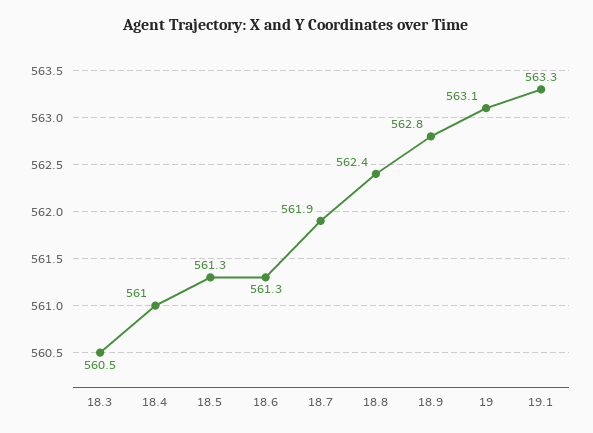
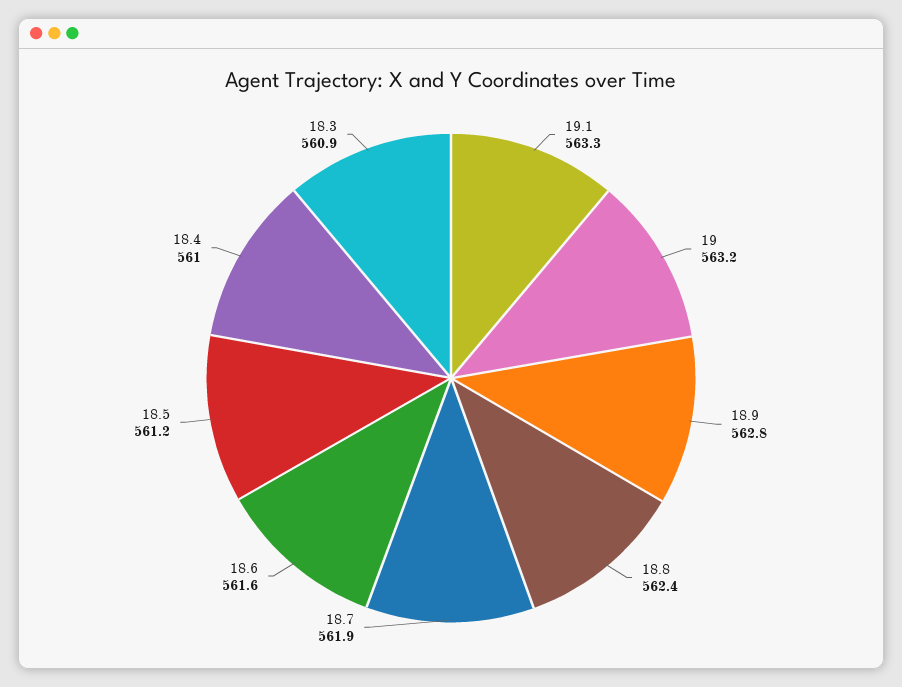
  {
-   "18.3": 560.5,
+   "18.3": 560.9,
    "18.4": 561,
-   "18.5": 561.3,
+   "18.5": 561.2,
-   "18.6": 561.3,
+   "18.6": 561.6,
    "18.7": 561.9,
    "18.8": 562.4,
    "18.9": 562.8,
-   "19": 563.1,
+   "19": 563.2,
    "19.1": 563.3
  }

